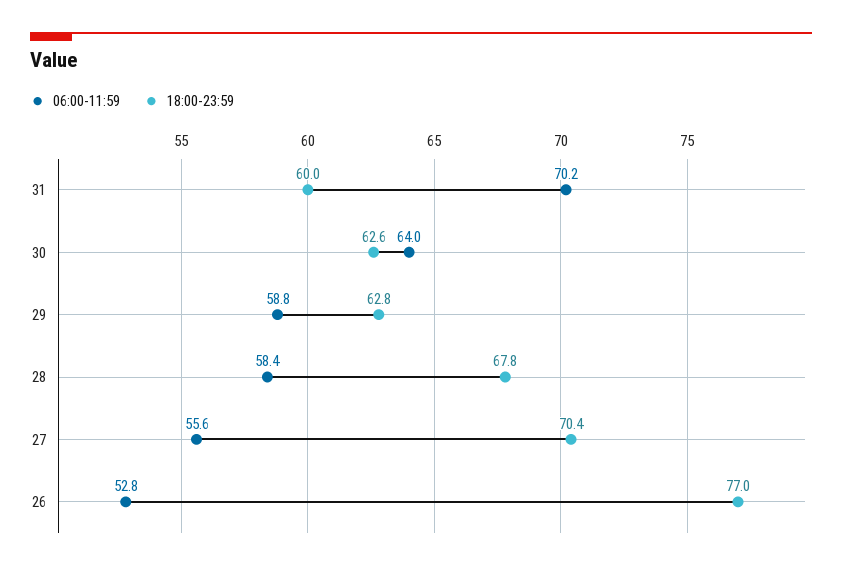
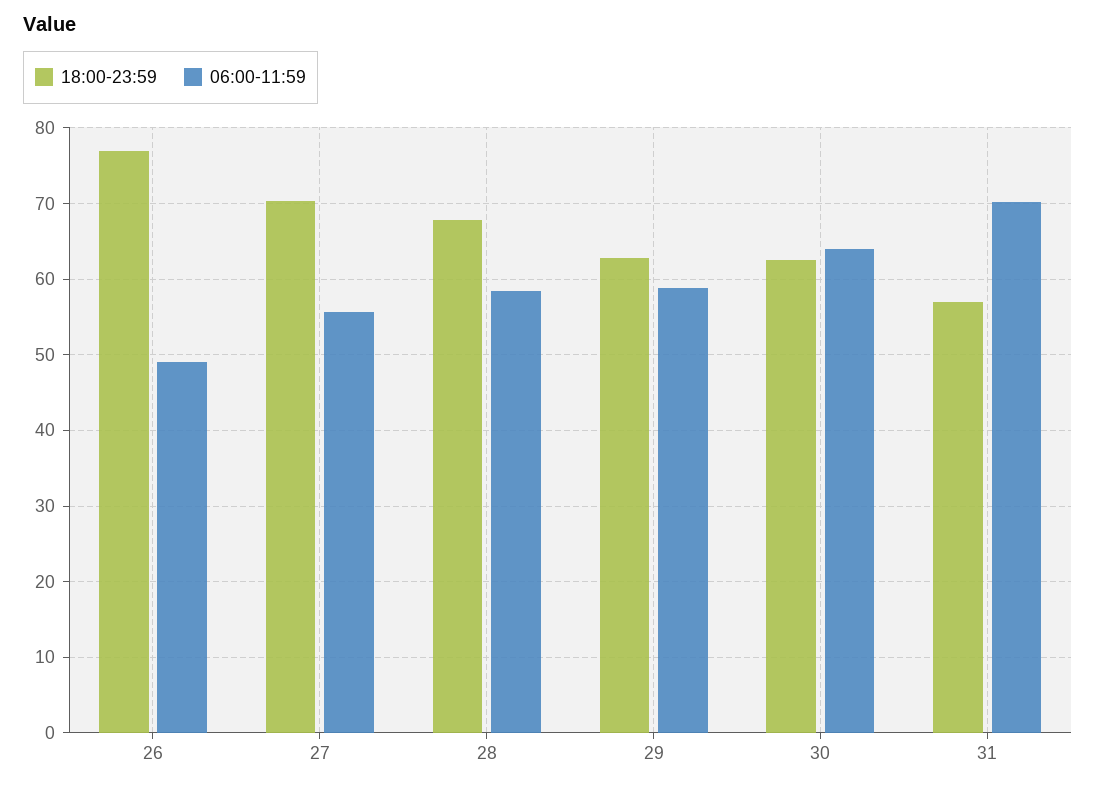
  {
    "06:00-11:59": {
      "31": 70.2,
      "30": 64,
      "29": 58.8,
      "28": 58.4,
      "27": 55.6,
-     "26": 52.8
+     "26": 49
    },
    "18:00-23:59": {
-     "31": 60,
+     "31": 57,
      "30": 62.6,
      "29": 62.8,
      "28": 67.8,
      "27": 70.4,
      "26": 77
    }
  }

